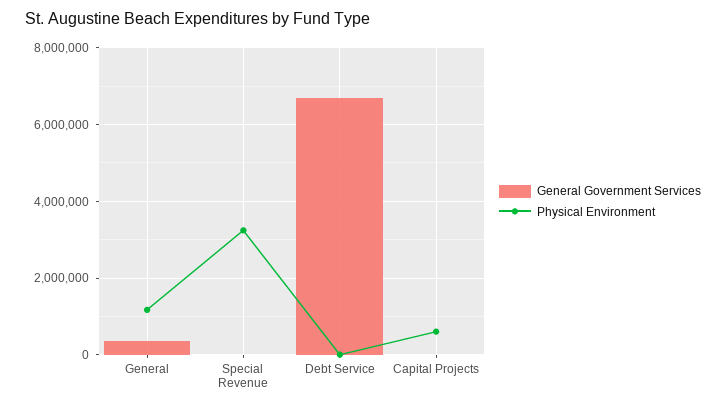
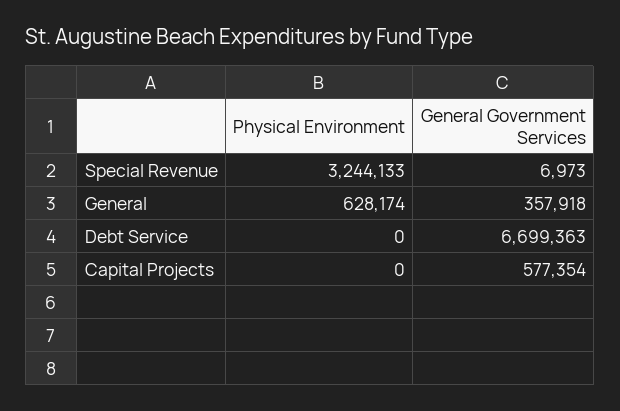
  {
    "General Government Services": {
      "General": 357918,
      "Special Revenue": 6973,
      "Debt Service": 6699363,
-     "Capital Projects": 0
+     "Capital Projects": 577354
    },
    "Physical Environment": {
-     "General": 1200000,
+     "General": 628174,
      "Special Revenue": 3244133,
      "Debt Service": 0,
-     "Capital Projects": 600000
+     "Capital Projects": 0
    }
  }

